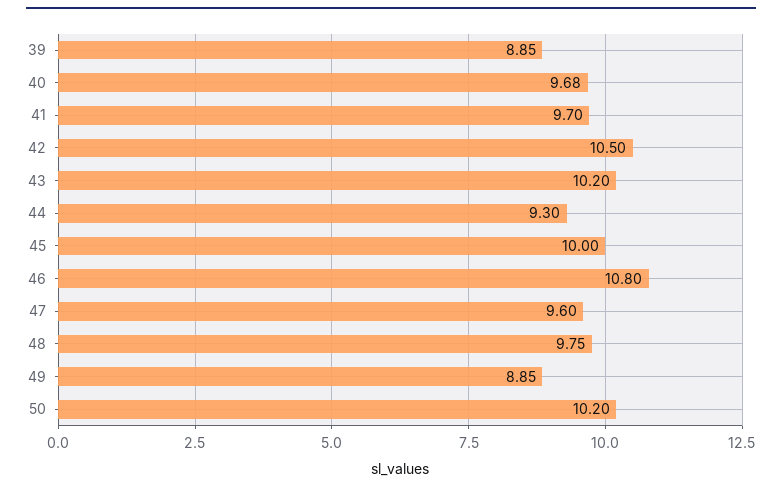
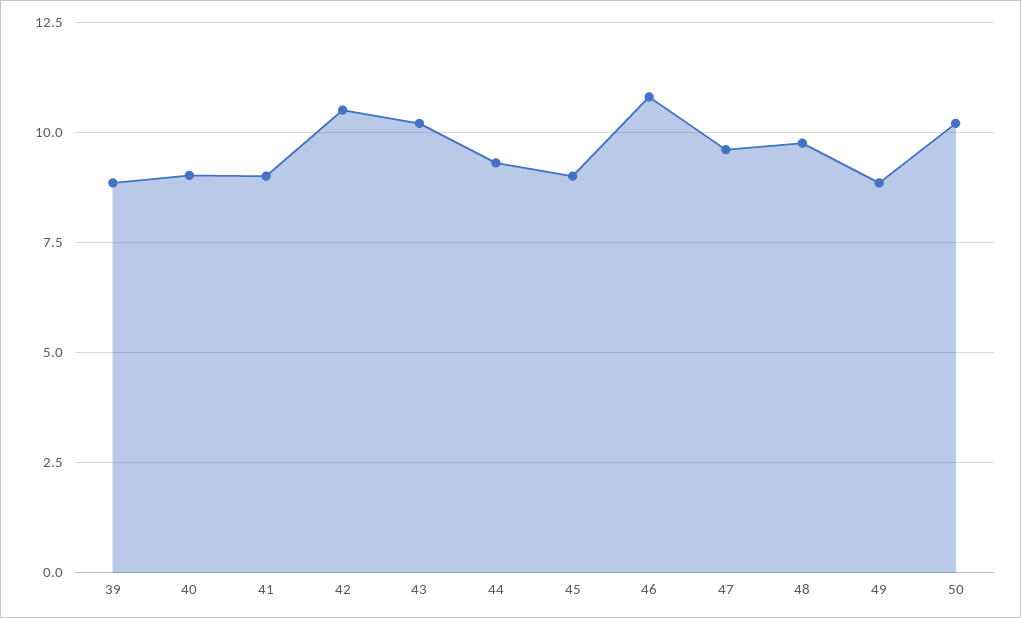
  {
    "39": 8.85,
-   "40": 9.68,
+   "40": 9,
-   "41": 9.7,
+   "41": 9,
    "42": 10.5,
    "43": 10.2,
    "44": 9.3,
-   "45": 10,
+   "45": 9,
    "46": 10.8,
    "47": 9.6,
    "48": 9.75,
    "49": 8.85,
    "50": 10.2
  }

